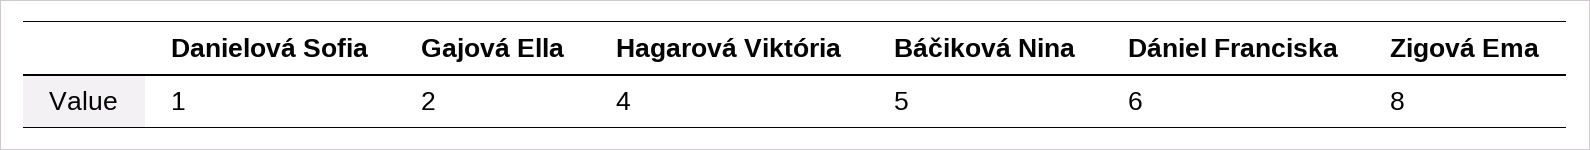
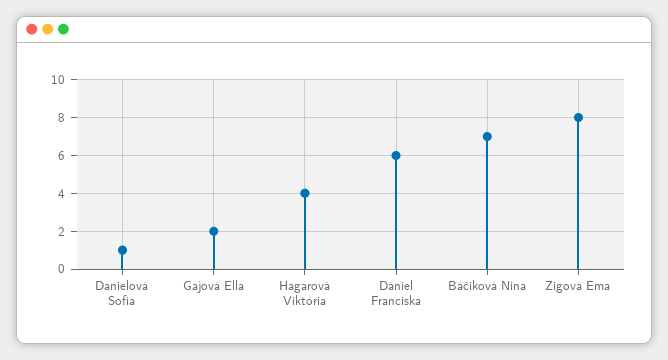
  {
    "Danielová Sofia": 1,
    "Gajová Ella": 2,
    "Hagarová Viktória": 4,
-   "Báčiková Nina": 5,
+   "Báčiková Nina": 7,
    "Dániel Franciska": 6,
    "Zigová Ema": 8
  }

